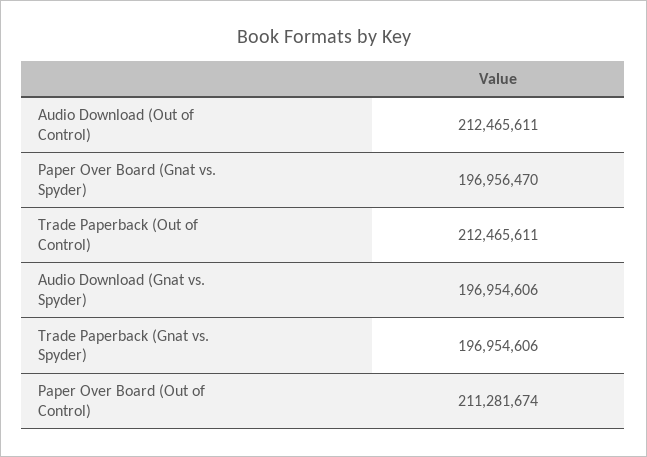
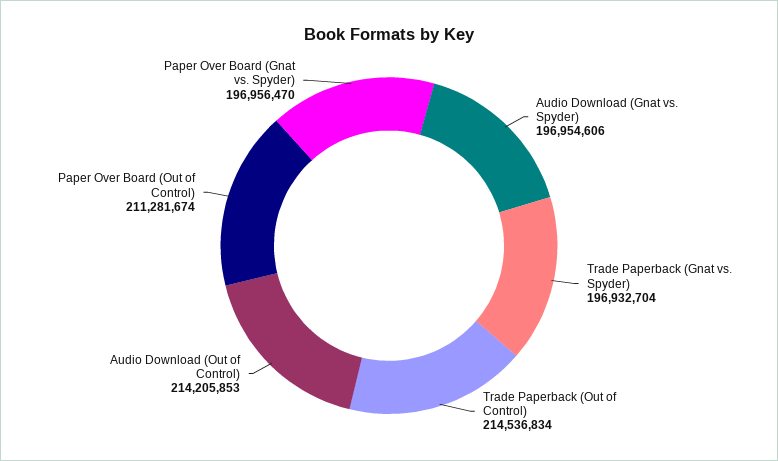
  {
-   "Audio Download (Out of Control)": 212465611,
+   "Audio Download (Out of Control)": 214205853,
    "Paper Over Board (Gnat vs. Spyder)": 196956470,
-   "Trade Paperback (Out of Control)": 212465611,
+   "Trade Paperback (Out of Control)": 214536834,
    "Audio Download (Gnat vs. Spyder)": 196954606,
-   "Trade Paperback (Gnat vs. Spyder)": 196954606,
+   "Trade Paperback (Gnat vs. Spyder)": 196932704,
    "Paper Over Board (Out of Control)": 211281674
  }

